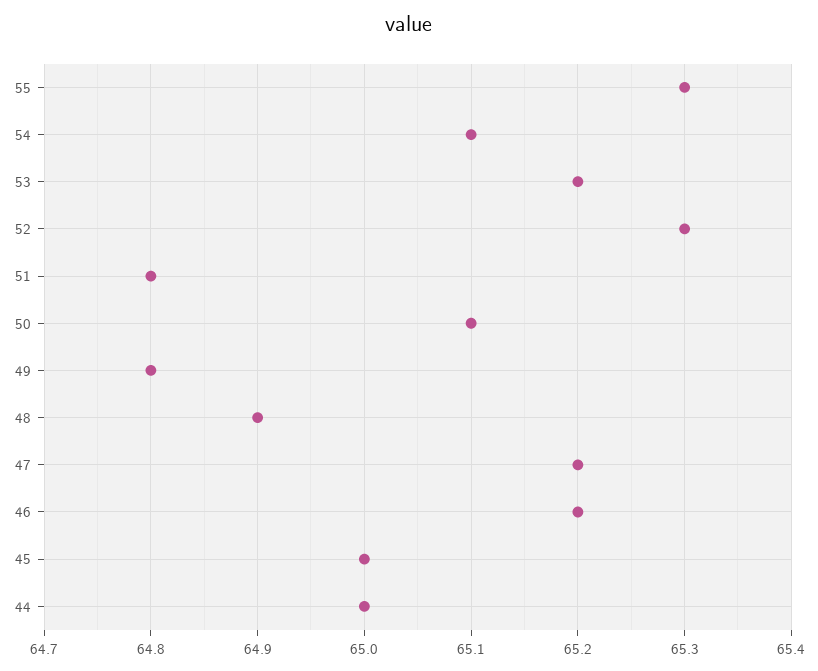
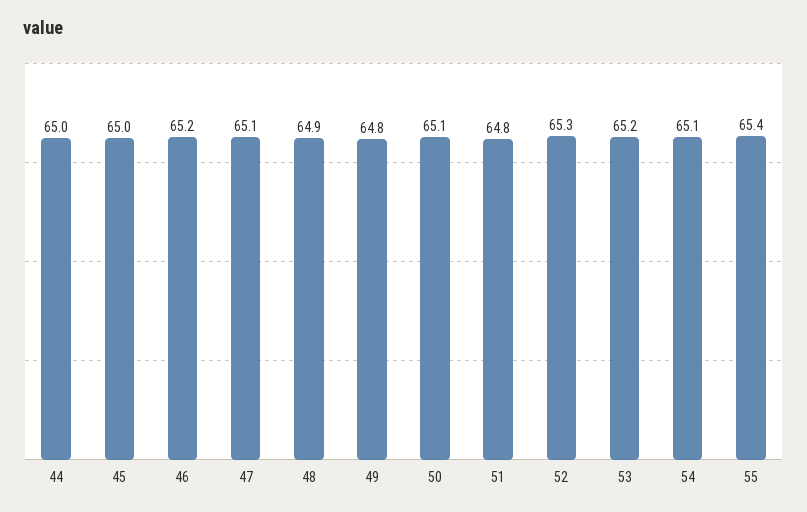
  {
-   "55": 65.3,
+   "55": 65.4,
    "54": 65.1,
    "53": 65.2,
    "52": 65.3,
    "51": 64.8,
    "50": 65.1,
    "49": 64.8,
    "48": 64.9,
-   "47": 65.2,
+   "47": 65.1,
    "46": 65.2,
    "45": 65,
    "44": 65
  }

